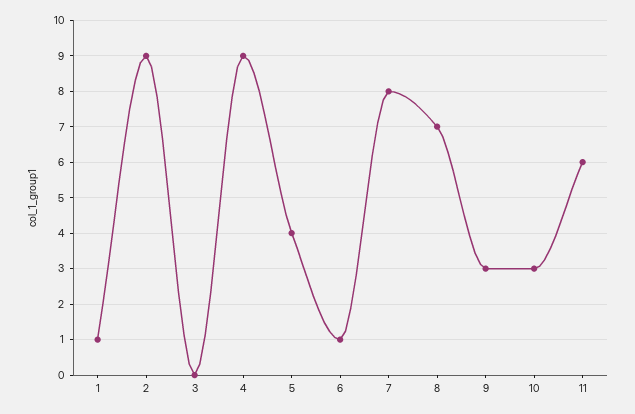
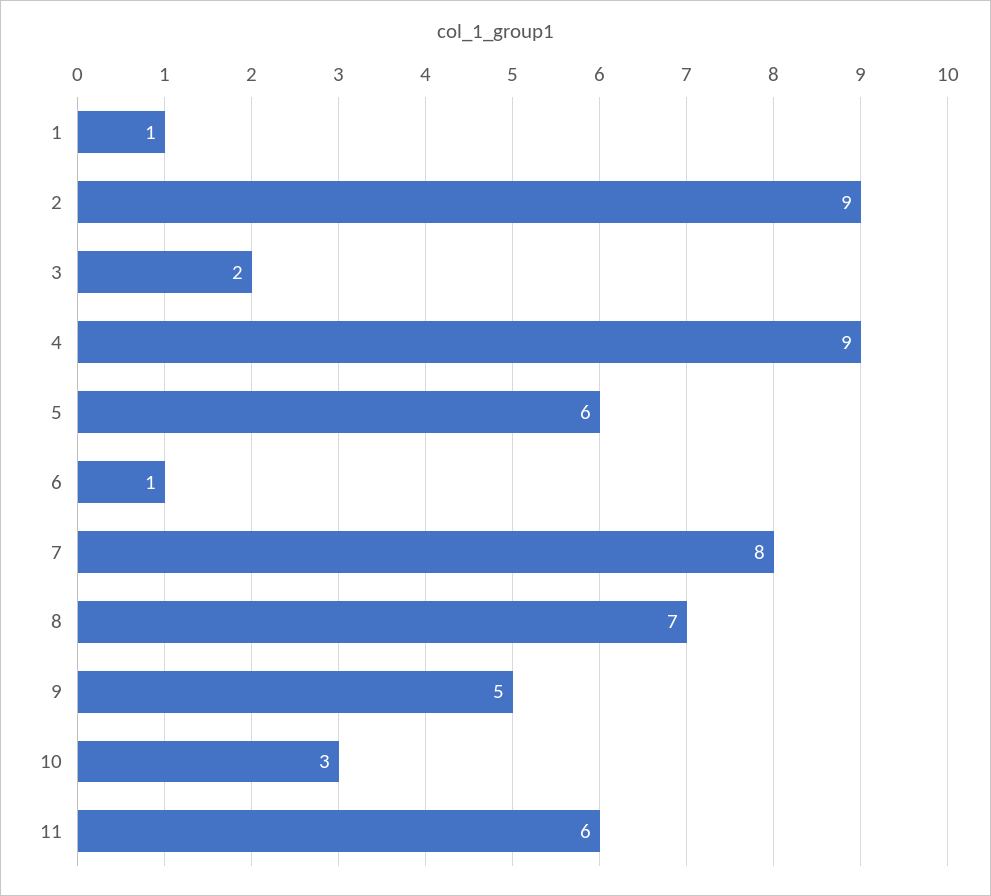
  {
    "1": 1,
    "2": 9,
-   "3": 0,
+   "3": 2,
    "4": 9,
-   "5": 4,
+   "5": 6,
    "6": 1,
    "7": 8,
    "8": 7,
-   "9": 3,
+   "9": 5,
    "10": 3,
    "11": 6
  }

